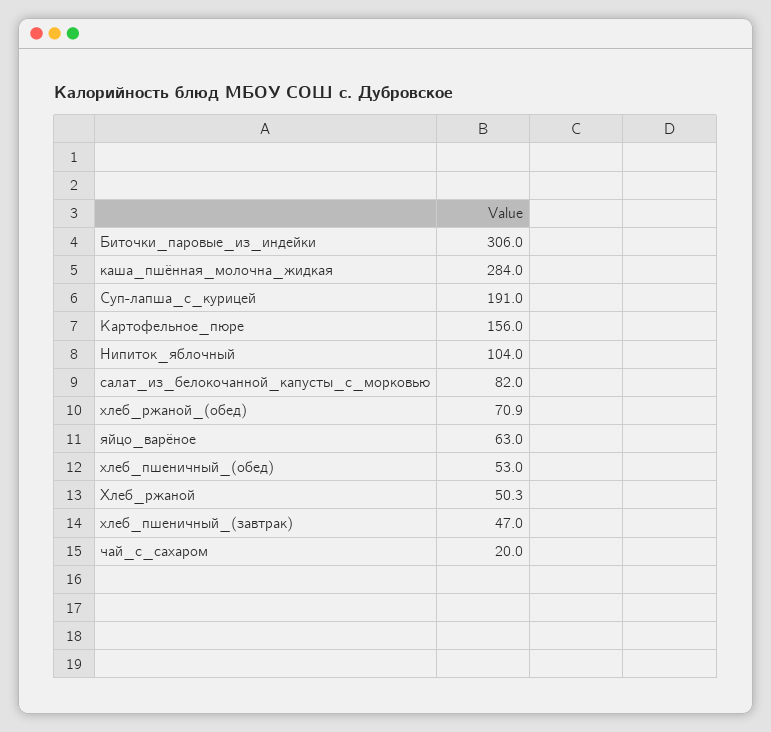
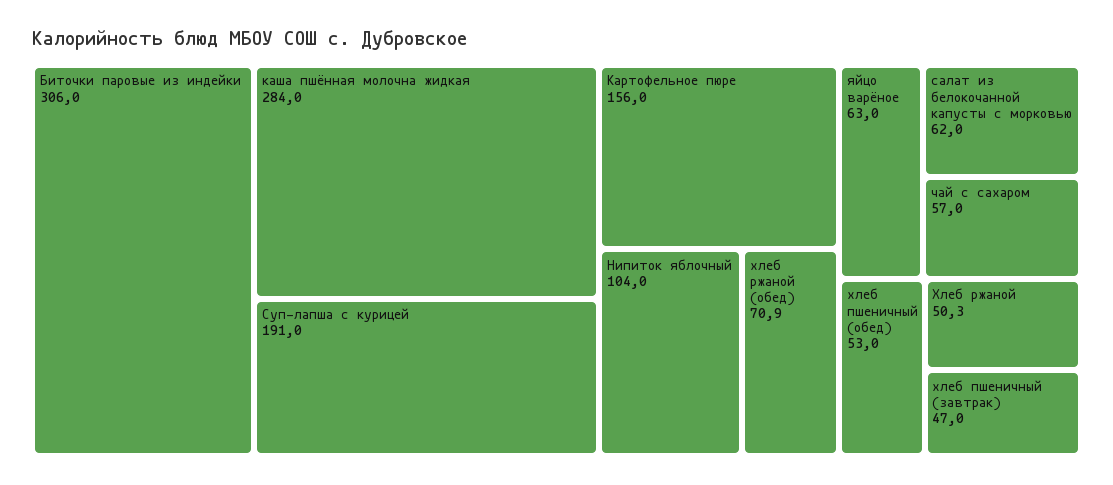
  {
    "Биточки_паровые_из_индейки": 306,
    "каша_пшённая_молочна_жидкая": 284,
    "Суп-лапша_с_курицей": 191,
    "Картофельное_пюре": 156,
    "Нипиток_яблочный": 104,
-   "салат_из_белокочанной_капусты_с_морковью": 82,
+   "салат_из_белокочанной_капусты_с_морковью": 62,
    "хлеб_ржаной_(обед)": 70.9,
    "яйцо_варёное": 63,
    "хлеб_пшеничный_(обед)": 53,
    "Хлеб_ржаной": 50.3,
    "хлеб_пшеничный_(завтрак)": 47,
-   "чай_с_сахаром": 20
+   "чай_с_сахаром": 57
  }

